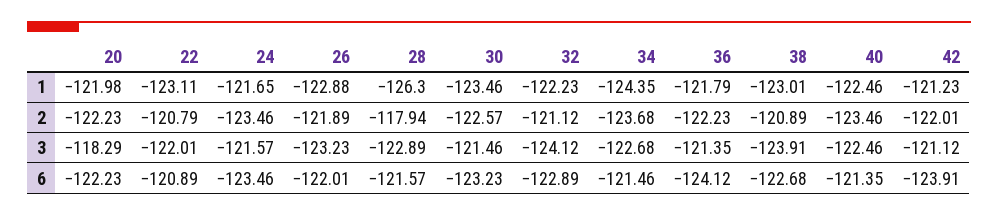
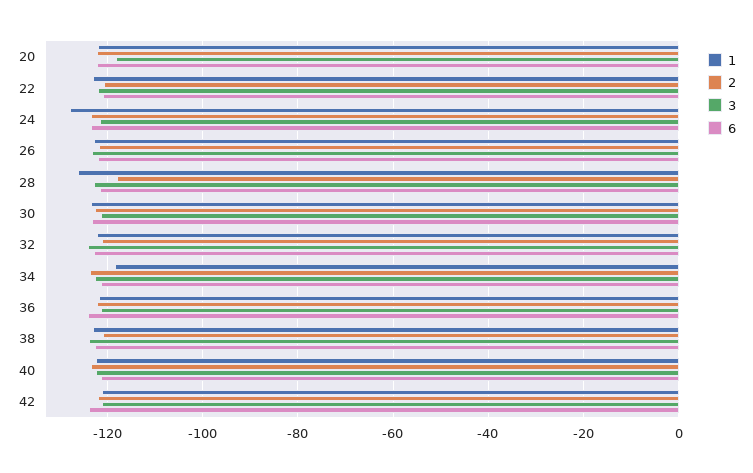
  {
    "1": {
      "20": -121.98,
      "22": -123.11,
-     "24": -121.65,
+     "24": -128,
      "26": -122.88,
      "28": -126.3,
      "30": -123.46,
      "32": -122.23,
-     "34": -124.35,
+     "34": -118,
      "36": -121.79,
      "38": -123.01,
      "40": -122.46,
      "42": -121.23
    },
    "2": {
      "20": -122.23,
      "22": -120.79,
      "24": -123.46,
      "26": -121.89,
      "28": -117.94,
      "30": -122.57,
      "32": -121.12,
      "34": -123.68,
      "36": -122.23,
      "38": -120.89,
      "40": -123.46,
      "42": -122.01
    },
    "3": {
      "20": -118.29,
      "22": -122.01,
      "24": -121.57,
      "26": -123.23,
      "28": -122.89,
      "30": -121.46,
      "32": -124.12,
      "34": -122.68,
      "36": -121.35,
      "38": -123.91,
      "40": -122.46,
      "42": -121.12
    },
    "6": {
      "20": -122.23,
      "22": -120.89,
      "24": -123.46,
      "26": -122.01,
      "28": -121.57,
      "30": -123.23,
      "32": -122.89,
      "34": -121.46,
      "36": -124.12,
      "38": -122.68,
      "40": -121.35,
      "42": -123.91
    }
  }

